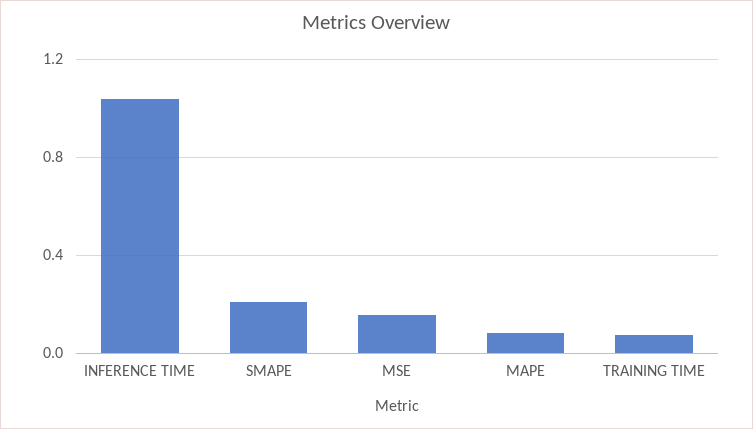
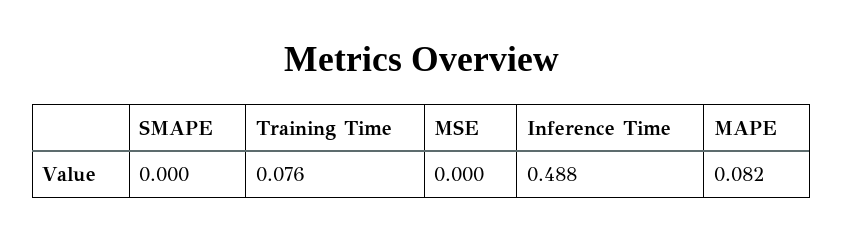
  {
-   "INFERENCE TIME": 1.05,
+   "INFERENCE TIME": 0.488,
-   "SMAPE": 0.2,
+   "SMAPE": 0,
-   "MSE": 0.15,
+   "MSE": 0,
    "MAPE": 0.082,
    "TRAINING TIME": 0.076
  }

